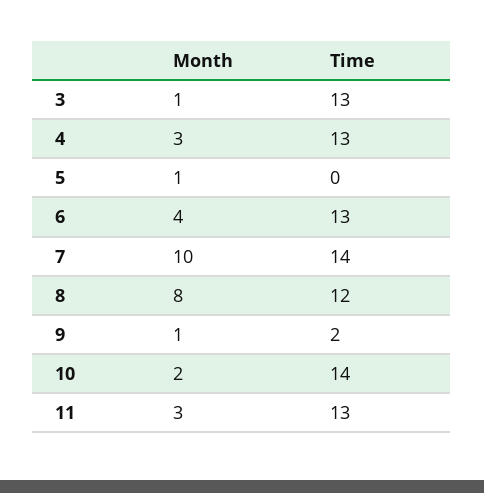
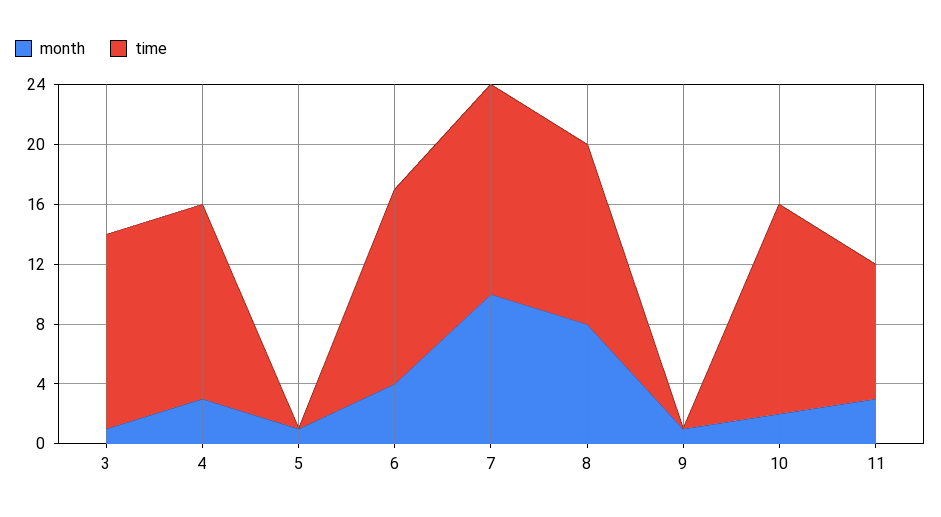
  {
    "Month": {
      "3": 1,
      "4": 3,
      "5": 1,
      "6": 4,
      "7": 10,
      "8": 8,
      "9": 1,
      "10": 2,
      "11": 3
    },
    "Time": {
      "3": 13,
      "4": 13,
      "5": 0,
      "6": 13,
      "7": 14,
      "8": 12,
-     "9": 2,
+     "9": 0,
      "10": 14,
-     "11": 13
+     "11": 9
    }
  }

